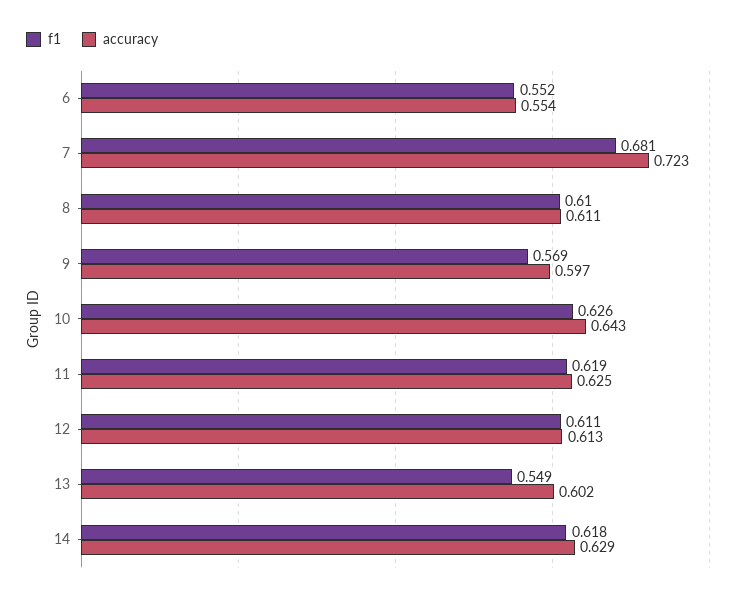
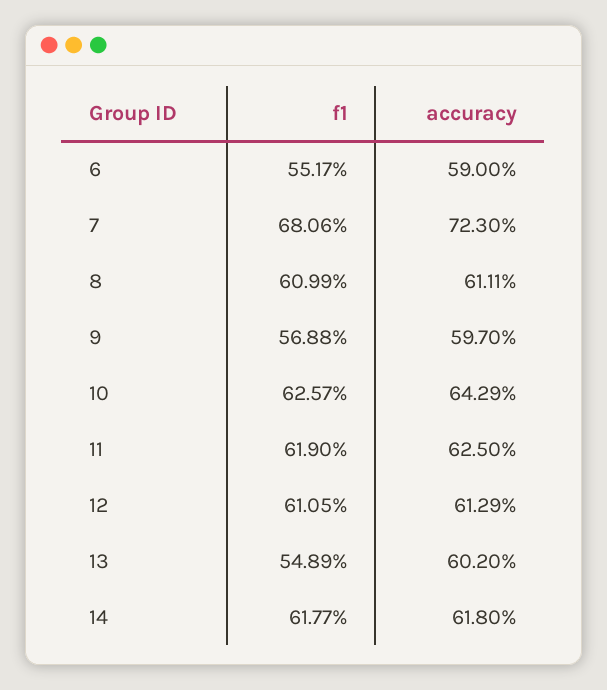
  {
    "f1": {
      "6": 0.5517,
      "7": 0.6806,
      "8": 0.6099,
      "9": 0.5688,
      "10": 0.6257,
      "11": 0.619,
      "12": 0.6105,
      "13": 0.5489,
      "14": 0.6177
    },
    "accuracy": {
-     "6": 0.554,
+     "6": 0.59,
      "7": 0.723,
      "8": 0.6111,
      "9": 0.597,
      "10": 0.6429,
      "11": 0.625,
      "12": 0.6129,
      "13": 0.602,
-     "14": 0.629
+     "14": 0.618
    }
  }

